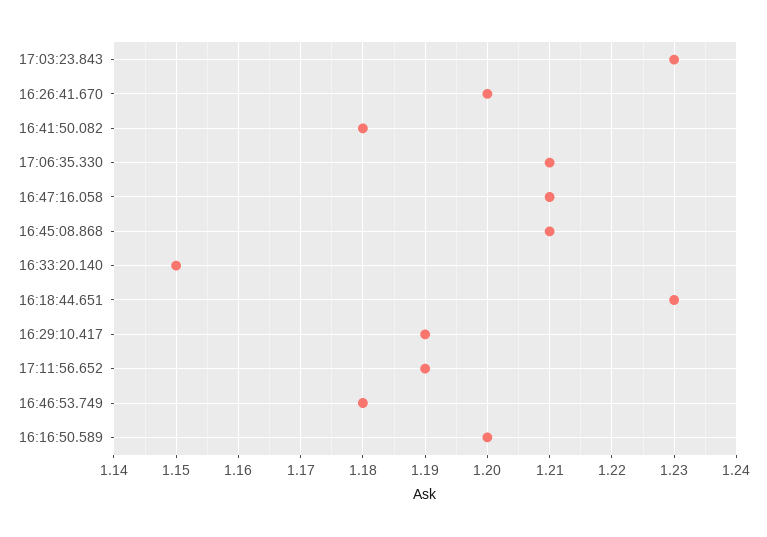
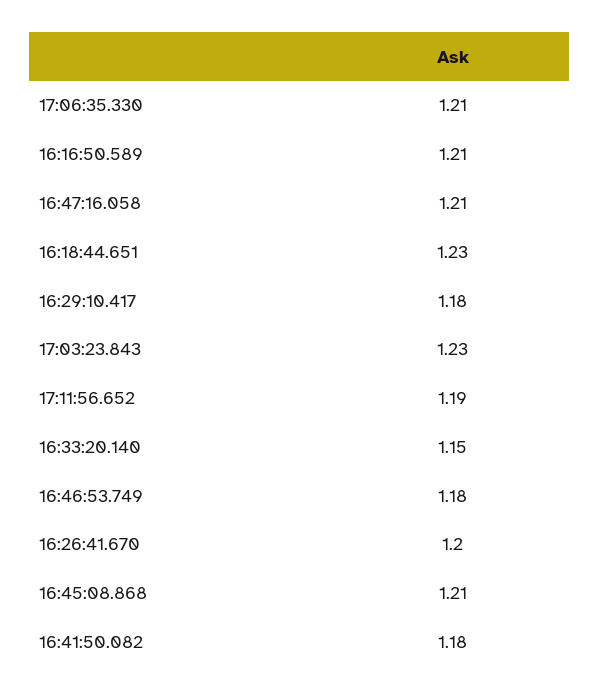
  {
    "17:03:23.843": 1.23,
    "16:26:41.670": 1.2,
    "16:41:50.082": 1.18,
    "17:06:35.330": 1.21,
    "16:47:16.058": 1.21,
    "16:45:08.868": 1.21,
    "16:33:20.140": 1.15,
    "16:18:44.651": 1.23,
-   "16:29:10.417": 1.19,
+   "16:29:10.417": 1.18,
    "17:11:56.652": 1.19,
    "16:46:53.749": 1.18,
-   "16:16:50.589": 1.2
+   "16:16:50.589": 1.21
  }

